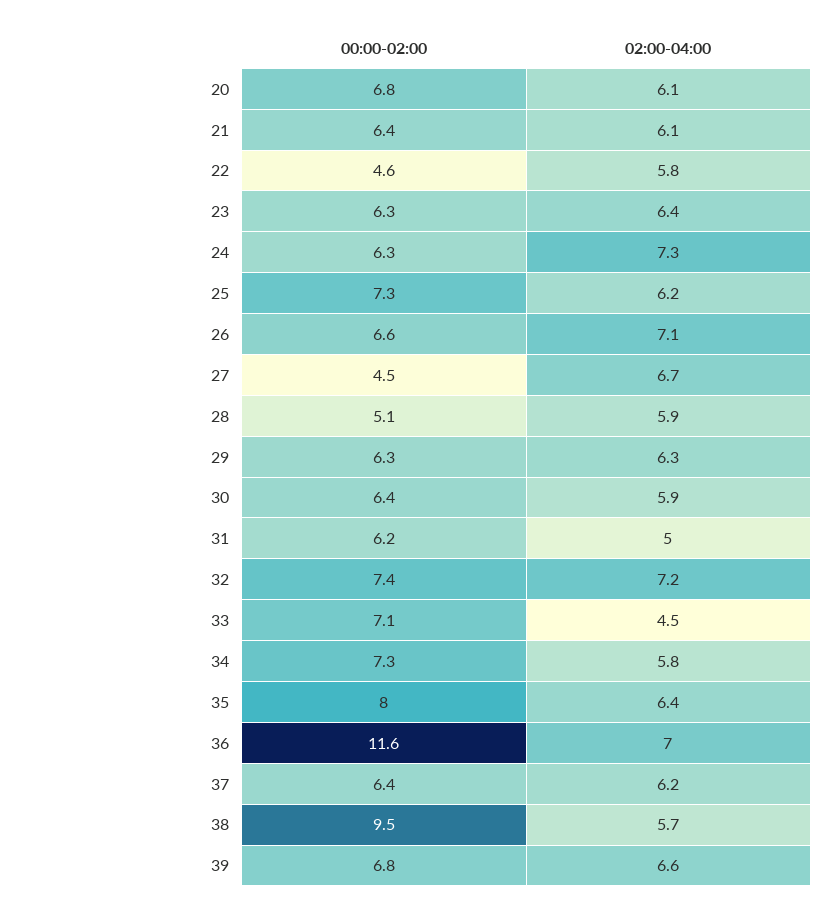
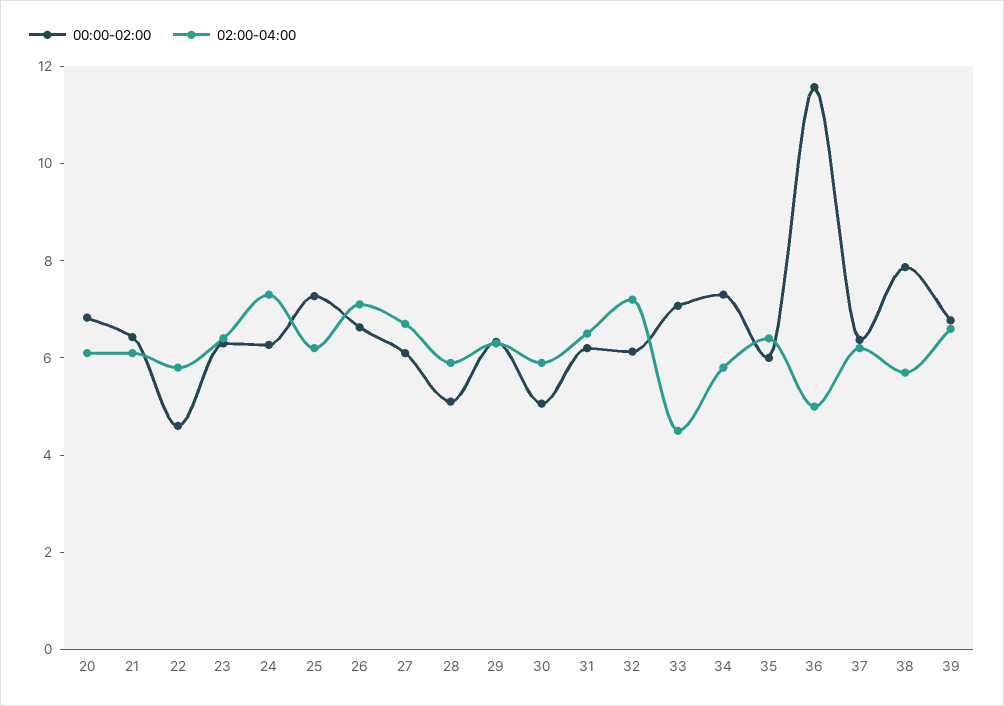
  {
    "00:00-02:00": {
      "20": 6.8,
      "21": 6.4,
      "22": 4.6,
      "23": 6.3,
      "24": 6.3,
      "25": 7.3,
      "26": 6.6,
-     "27": 4.5,
+     "27": 6,
      "28": 5.1,
      "29": 6.3,
-     "30": 6.4,
+     "30": 5,
      "31": 6.2,
-     "32": 7.4,
+     "32": 6,
      "33": 7.1,
      "34": 7.3,
-     "35": 8,
+     "35": 6,
      "36": 11.6,
      "37": 6.4,
-     "38": 9.5,
+     "38": 8,
      "39": 6.8
    },
    "02:00-04:00": {
      "20": 6.1,
      "21": 6.1,
      "22": 5.8,
      "23": 6.4,
      "24": 7.3,
      "25": 6.2,
      "26": 7.1,
      "27": 6.7,
      "28": 5.9,
      "29": 6.3,
      "30": 5.9,
-     "31": 5,
+     "31": 6.5,
      "32": 7.2,
      "33": 4.5,
      "34": 5.8,
      "35": 6.4,
-     "36": 7,
+     "36": 5,
      "37": 6.2,
      "38": 5.7,
      "39": 6.6
    }
  }

